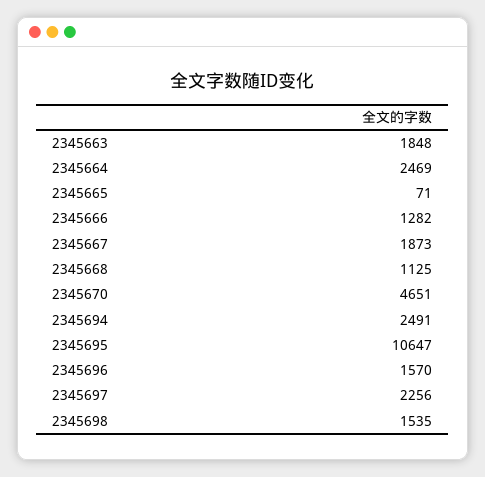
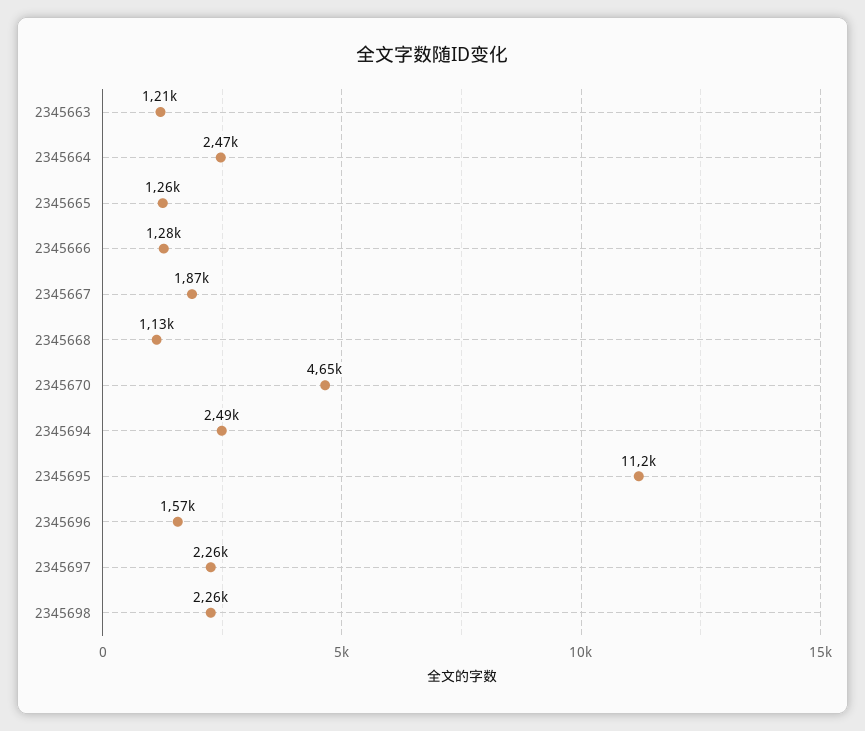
  {
-   "2345663": 1848,
+   "2345663": 1210,
    "2345664": 2469,
-   "2345665": 71,
+   "2345665": 1260,
    "2345666": 1282,
    "2345667": 1873,
    "2345668": 1125,
    "2345670": 4651,
    "2345694": 2491,
-   "2345695": 10647,
+   "2345695": 11200,
    "2345696": 1570,
    "2345697": 2256,
-   "2345698": 1535
+   "2345698": 2260
  }

